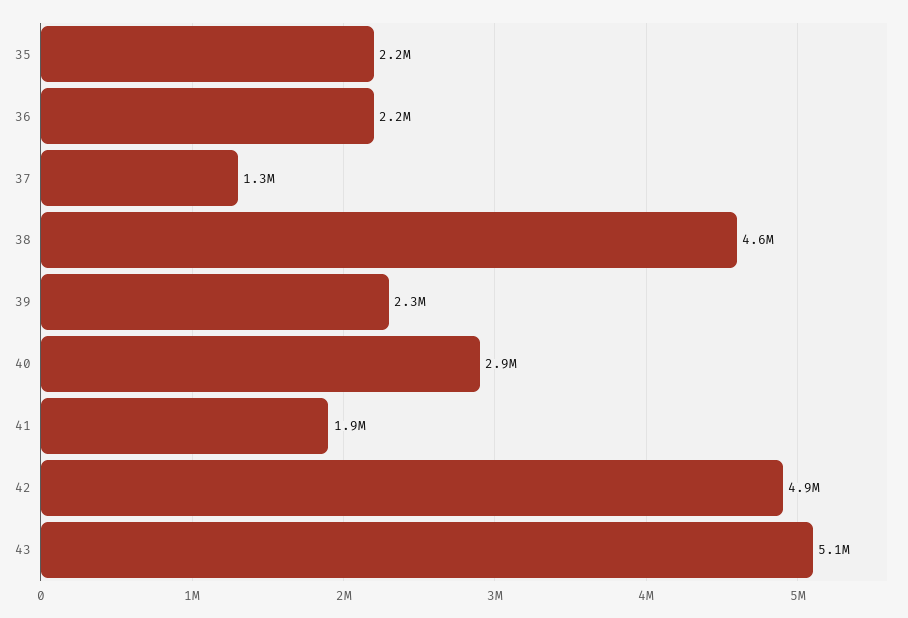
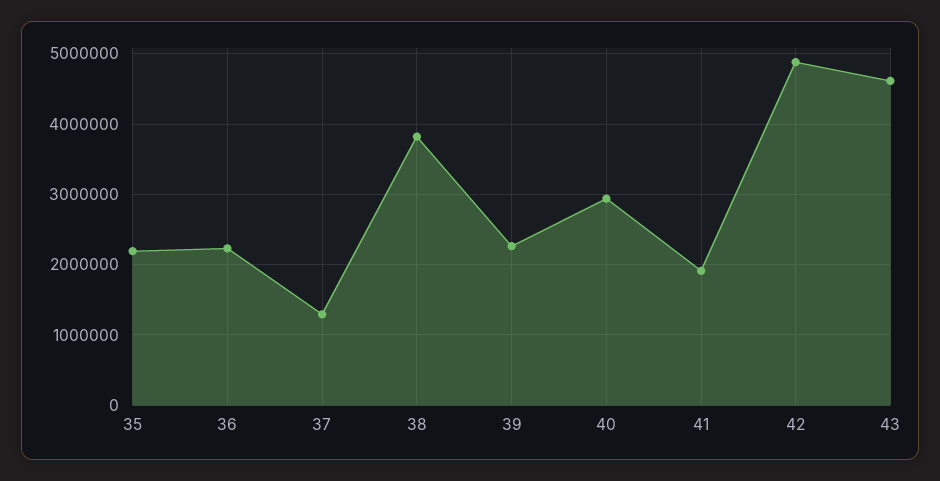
  {
    "35": 2200000,
    "36": 2200000,
    "37": 1300000,
-   "38": 4600000,
+   "38": 3800000,
    "39": 2300000,
    "40": 2900000,
    "41": 1900000,
    "42": 4900000,
-   "43": 5100000
+   "43": 4600000
  }

